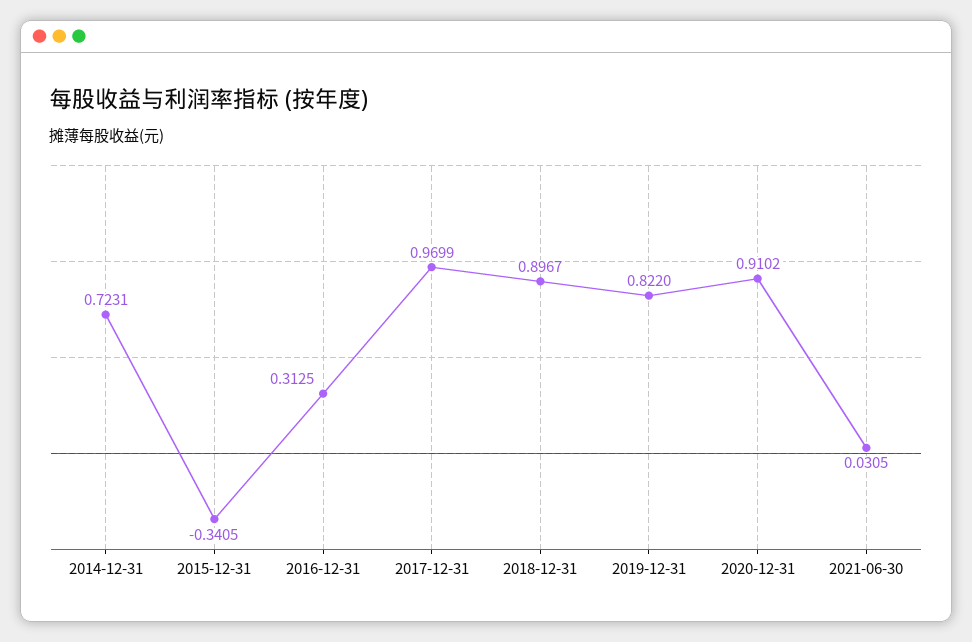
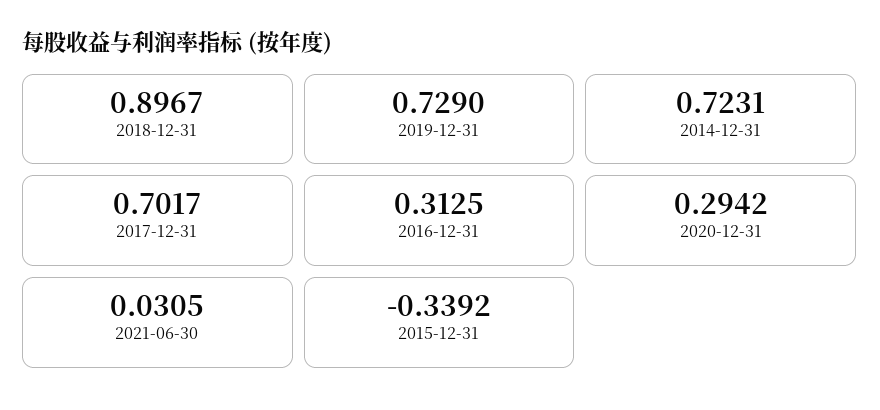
  {
    "2014-12-31": 0.7231,
-   "2015-12-31": -0.3405,
+   "2015-12-31": -0.3392,
    "2016-12-31": 0.3125,
-   "2017-12-31": 0.9699,
+   "2017-12-31": 0.7017,
    "2018-12-31": 0.8967,
-   "2019-12-31": 0.822,
+   "2019-12-31": 0.729,
-   "2020-12-31": 0.9102,
+   "2020-12-31": 0.2942,
    "2021-06-30": 0.0305
  }

